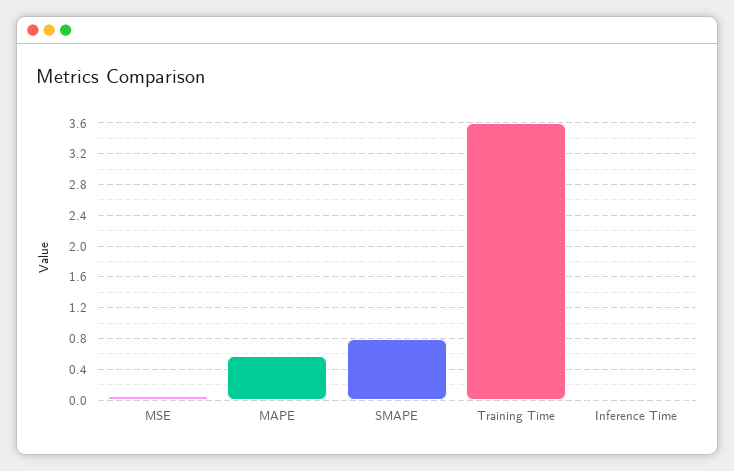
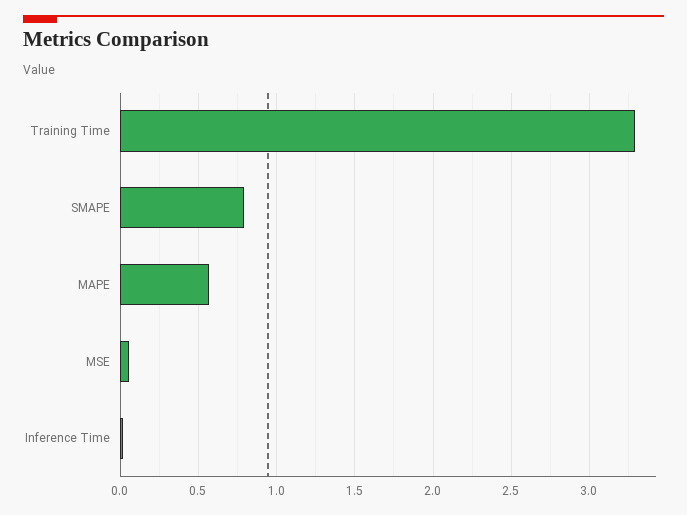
  {
    "MSE": 0.05,
    "MAPE": 0.55,
    "SMAPE": 0.8,
-   "Training Time": 3.6,
+   "Training Time": 3.3,
    "Inference Time": 0
  }

